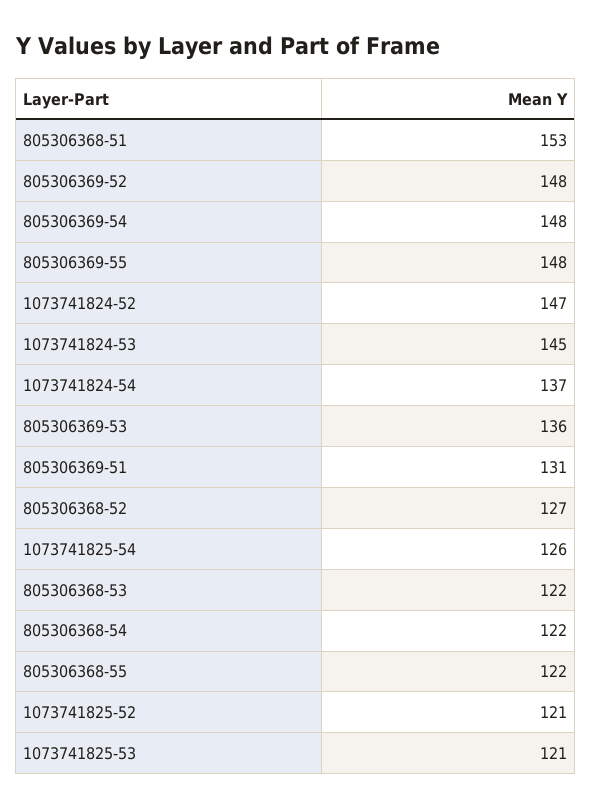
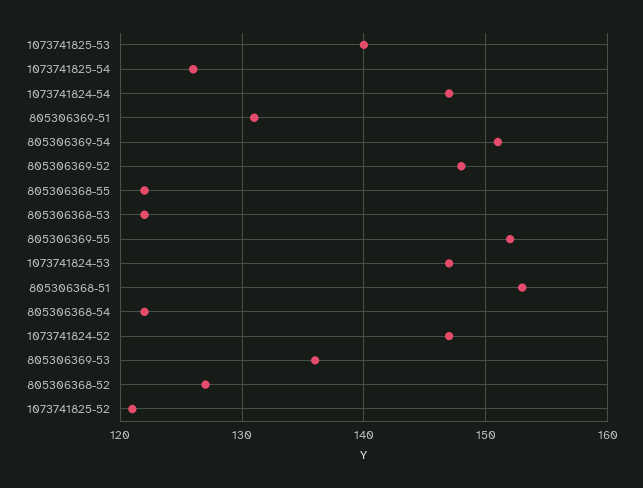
  {
    "805306368-51": 153,
    "805306369-52": 148,
-   "805306369-54": 148,
+   "805306369-54": 151,
-   "805306369-55": 148,
+   "805306369-55": 152,
    "1073741824-52": 147,
-   "1073741824-53": 145,
+   "1073741824-53": 147,
-   "1073741824-54": 137,
+   "1073741824-54": 147,
    "805306369-53": 136,
    "805306369-51": 131,
    "805306368-52": 127,
    "1073741825-54": 126,
    "805306368-53": 122,
    "805306368-54": 122,
    "805306368-55": 122,
    "1073741825-52": 121,
-   "1073741825-53": 121
+   "1073741825-53": 140
  }

